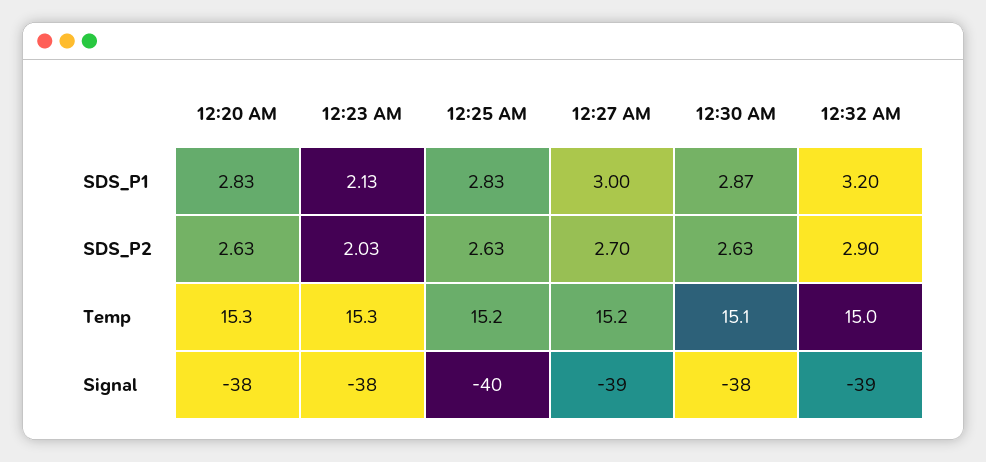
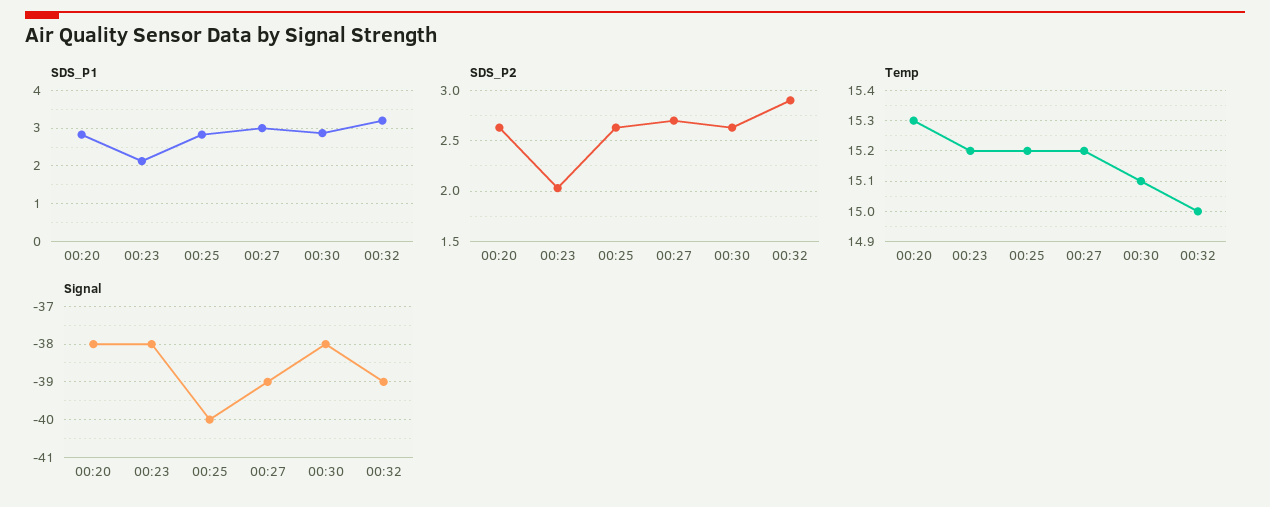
  {
    "SDS_P1": {
      "12:20 AM": 2.83,
      "12:23 AM": 2.13,
      "12:25 AM": 2.83,
      "12:27 AM": 3,
      "12:30 AM": 2.87,
      "12:32 AM": 3.2
    },
    "SDS_P2": {
      "12:20 AM": 2.63,
      "12:23 AM": 2.03,
      "12:25 AM": 2.63,
      "12:27 AM": 2.7,
      "12:30 AM": 2.63,
      "12:32 AM": 2.9
    },
    "Temp": {
      "12:20 AM": 15.3,
-     "12:23 AM": 15.3,
+     "12:23 AM": 15.2,
      "12:25 AM": 15.2,
      "12:27 AM": 15.2,
      "12:30 AM": 15.1,
      "12:32 AM": 15
    },
    "Signal": {
      "12:20 AM": -38,
      "12:23 AM": -38,
      "12:25 AM": -40,
      "12:27 AM": -39,
      "12:30 AM": -38,
      "12:32 AM": -39
    }
  }

